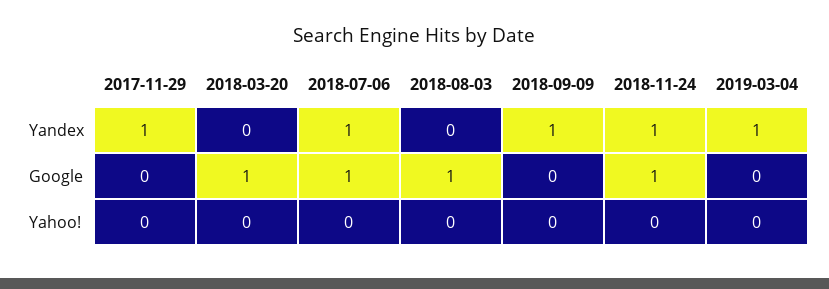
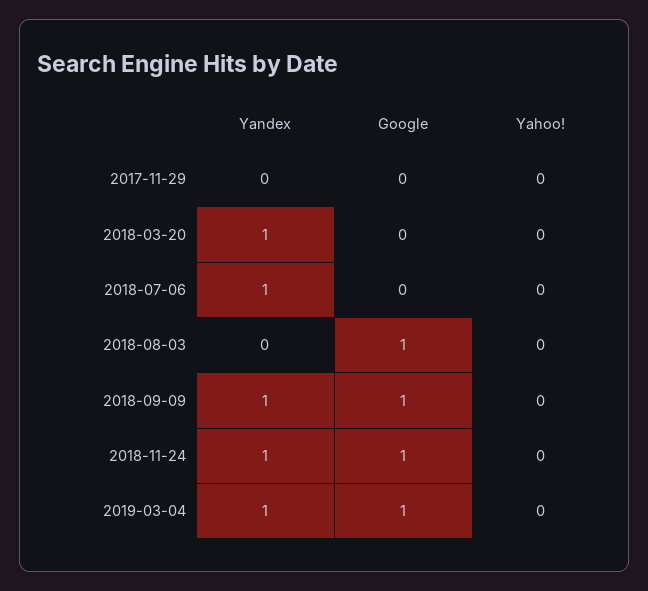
  {
    "2017-11-29": {
-     "Yandex": 1,
+     "Yandex": 0,
      "Google": 0,
      "Yahoo!": 0
    },
    "2018-03-20": {
-     "Yandex": 0,
+     "Yandex": 1,
-     "Google": 1,
+     "Google": 0,
      "Yahoo!": 0
    },
    "2018-07-06": {
      "Yandex": 1,
-     "Google": 1,
+     "Google": 0,
      "Yahoo!": 0
    },
    "2018-08-03": {
      "Yandex": 0,
      "Google": 1,
      "Yahoo!": 0
    },
    "2018-09-09": {
      "Yandex": 1,
-     "Google": 0,
+     "Google": 1,
      "Yahoo!": 0
    },
    "2018-11-24": {
      "Yandex": 1,
      "Google": 1,
      "Yahoo!": 0
    },
    "2019-03-04": {
      "Yandex": 1,
-     "Google": 0,
+     "Google": 1,
      "Yahoo!": 0
    }
  }

